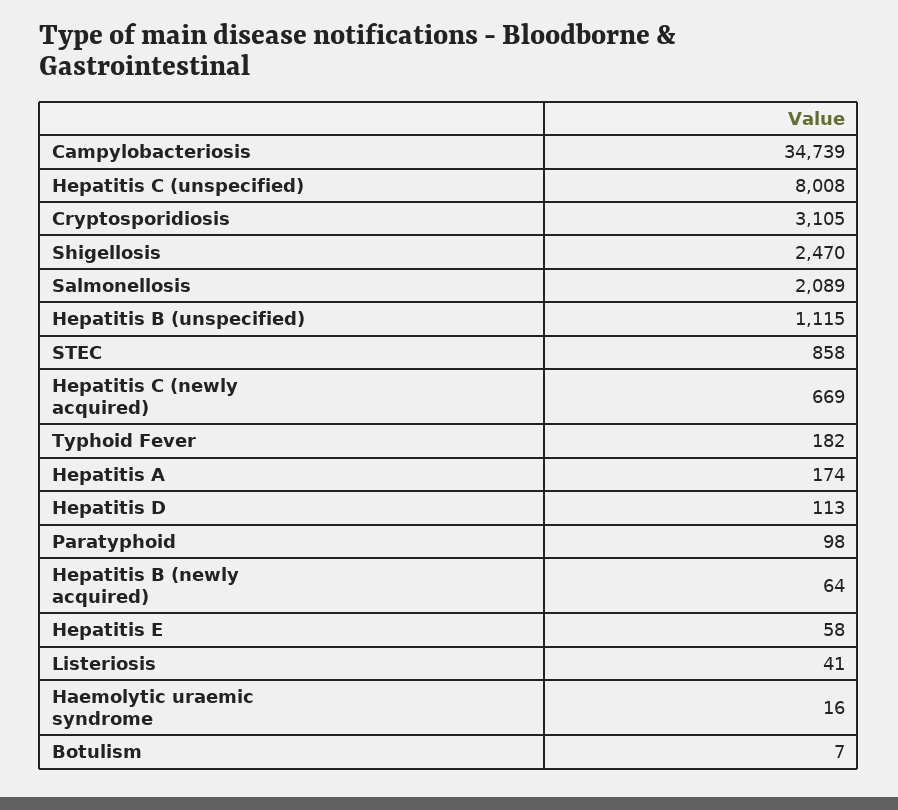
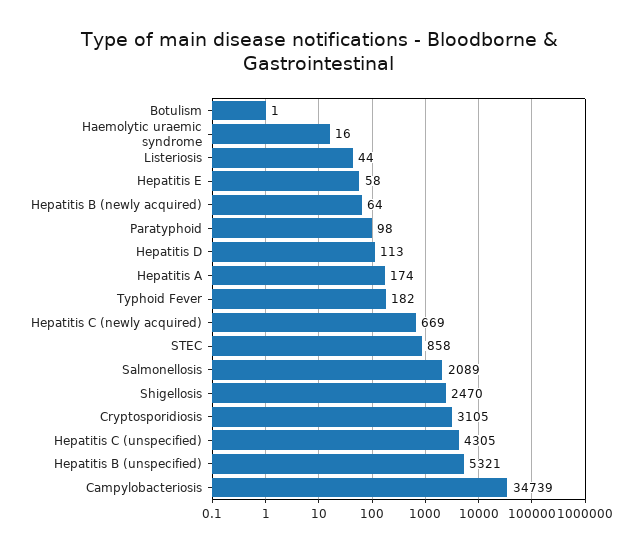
  {
    "Campylobacteriosis": 34739,
-   "Hepatitis C (unspecified)": 8008,
+   "Hepatitis C (unspecified)": 4305,
    "Cryptosporidiosis": 3105,
    "Shigellosis": 2470,
    "Salmonellosis": 2089,
-   "Hepatitis B (unspecified)": 1115,
+   "Hepatitis B (unspecified)": 5321,
    "STEC": 858,
    "Hepatitis C (newly acquired)": 669,
    "Typhoid Fever": 182,
    "Hepatitis A": 174,
    "Hepatitis D": 113,
    "Paratyphoid": 98,
    "Hepatitis B (newly acquired)": 64,
    "Hepatitis E": 58,
-   "Listeriosis": 41,
+   "Listeriosis": 44,
    "Haemolytic uraemic syndrome": 16,
-   "Botulism": 7
+   "Botulism": 1
  }

